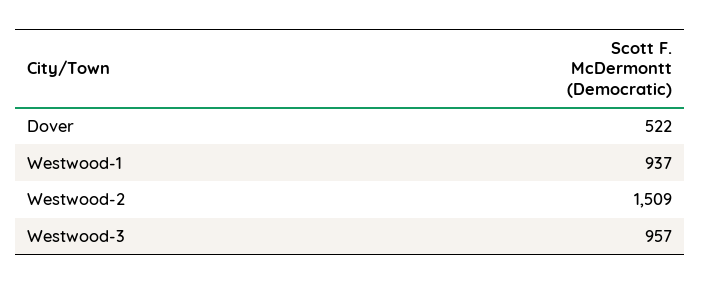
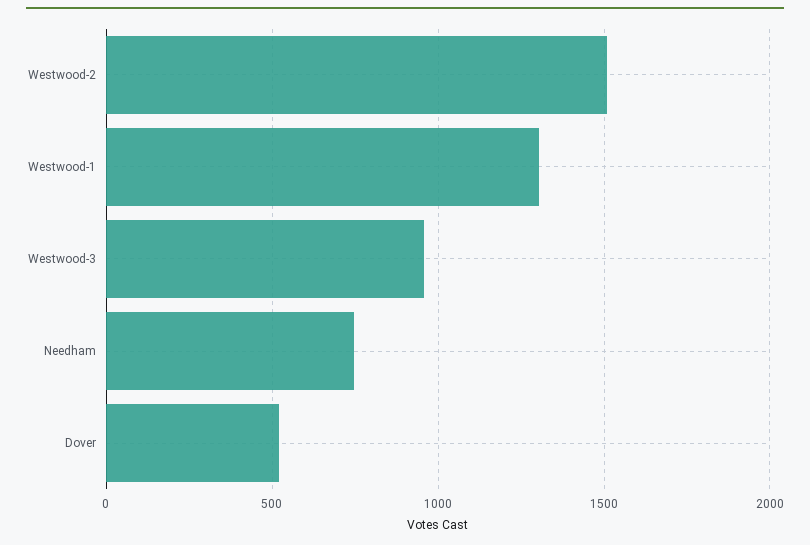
  {
    "Dover": 522,
-   "Westwood-1": 937,
+   "Westwood-1": 1300,
    "Westwood-2": 1509,
-   "Westwood-3": 957
+   "Westwood-3": 957,
+   "Needham": 750
  }

